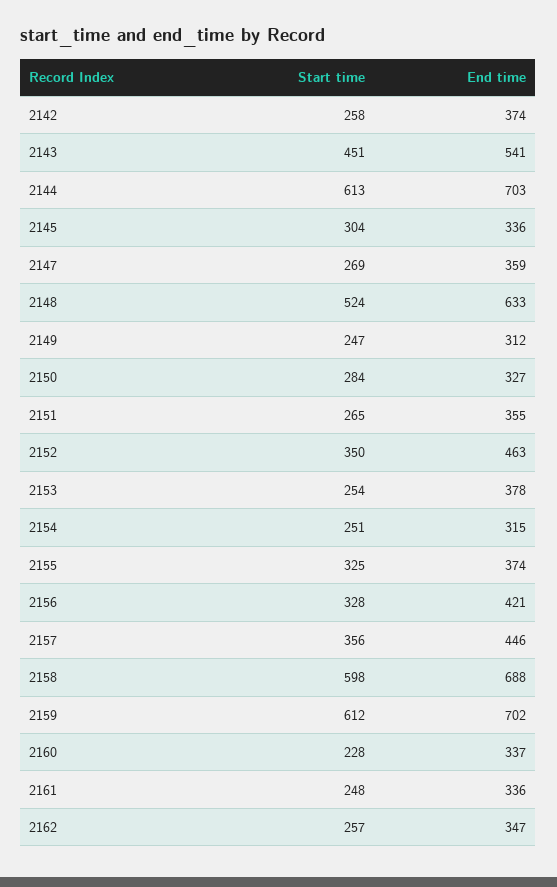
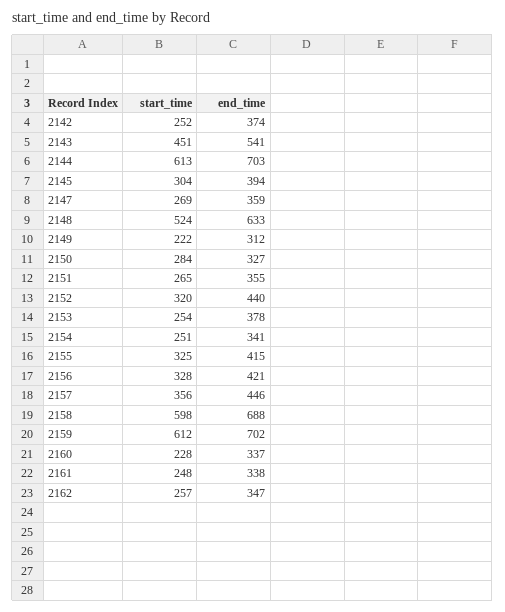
  {
    "Start time": {
-     "2142": 258,
+     "2142": 252,
      "2143": 451,
      "2144": 613,
      "2145": 304,
      "2147": 269,
      "2148": 524,
-     "2149": 247,
+     "2149": 222,
      "2150": 284,
      "2151": 265,
-     "2152": 350,
+     "2152": 320,
      "2153": 254,
      "2154": 251,
      "2155": 325,
      "2156": 328,
      "2157": 356,
      "2158": 598,
      "2159": 612,
      "2160": 228,
      "2161": 248,
      "2162": 257
    },
    "End time": {
      "2142": 374,
      "2143": 541,
      "2144": 703,
-     "2145": 336,
+     "2145": 394,
      "2147": 359,
      "2148": 633,
      "2149": 312,
      "2150": 327,
      "2151": 355,
-     "2152": 463,
+     "2152": 440,
      "2153": 378,
-     "2154": 315,
+     "2154": 341,
-     "2155": 374,
+     "2155": 415,
      "2156": 421,
      "2157": 446,
      "2158": 688,
      "2159": 702,
      "2160": 337,
-     "2161": 336,
+     "2161": 338,
      "2162": 347
    }
  }

